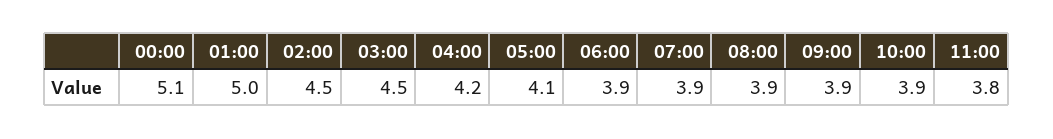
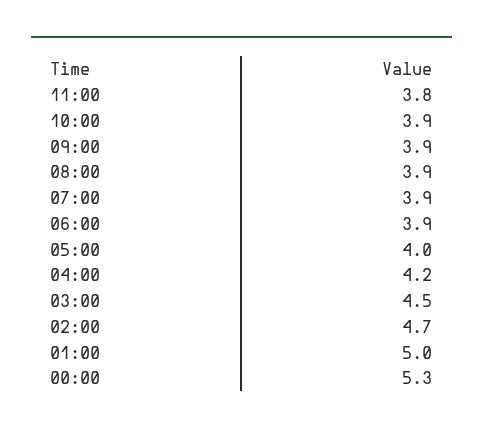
  {
-   "00:00": 5.1,
+   "00:00": 5.3,
    "01:00": 5,
-   "02:00": 4.5,
+   "02:00": 4.7,
    "03:00": 4.5,
    "04:00": 4.2,
-   "05:00": 4.1,
+   "05:00": 4,
    "06:00": 3.9,
    "07:00": 3.9,
    "08:00": 3.9,
    "09:00": 3.9,
    "10:00": 3.9,
    "11:00": 3.8
  }

